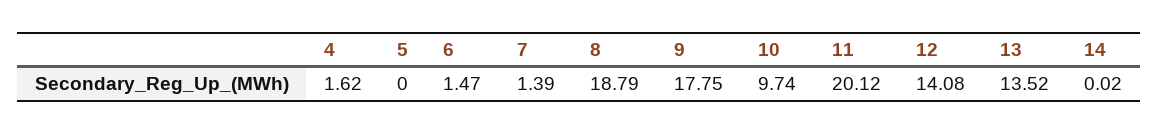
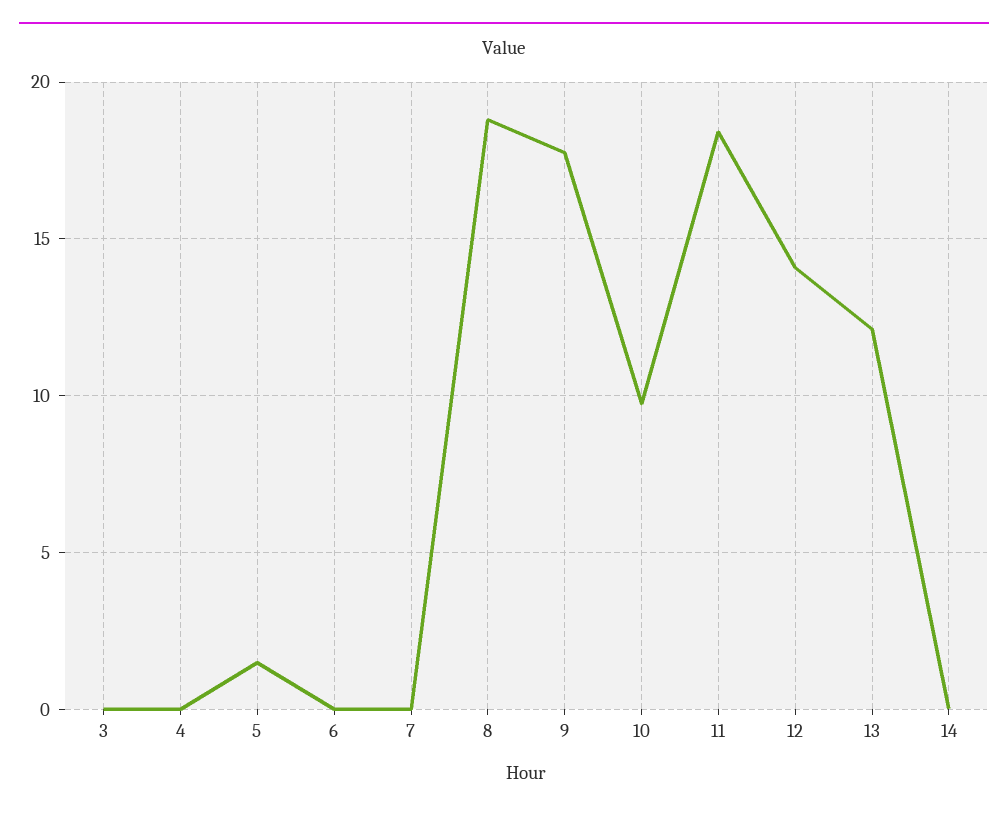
  {
-   "4": 1.62,
+   "4": 0,
-   "5": 0,
+   "5": 1.5,
-   "6": 1.47,
+   "6": 0,
-   "7": 1.39,
+   "7": 0,
    "8": 18.79,
    "9": 17.75,
    "10": 9.74,
-   "11": 20.12,
+   "11": 18.5,
    "12": 14.08,
-   "13": 13.52,
+   "13": 12,
-   "14": 0.02
+   "14": 0.02,
+   "3": 0
  }

